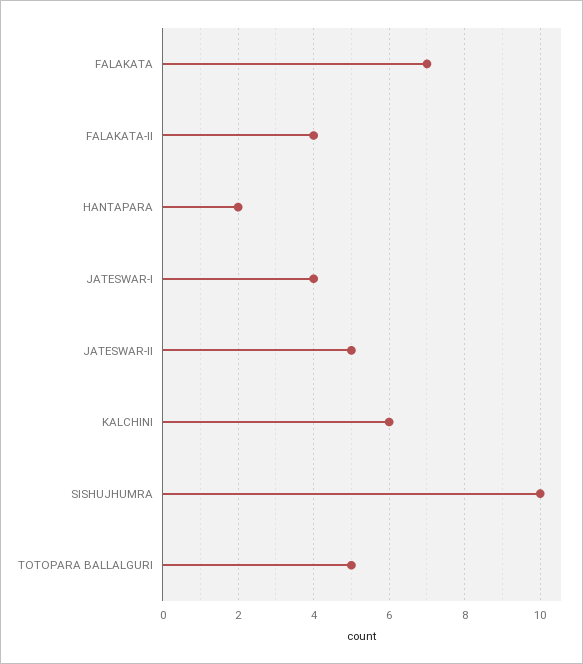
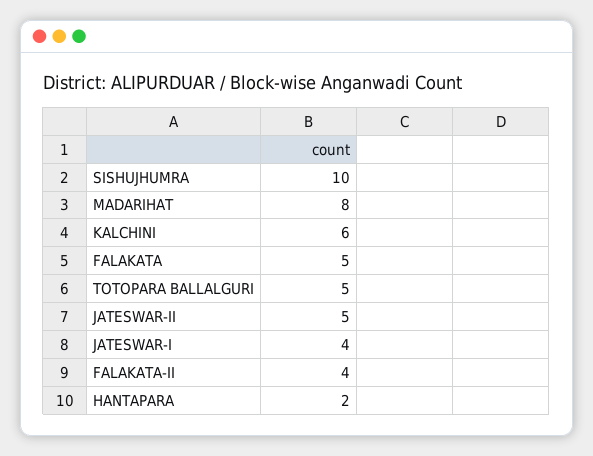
  {
-   "FALAKATA": 7,
+   "FALAKATA": 5,
    "FALAKATA-II": 4,
    "HANTAPARA": 2,
    "JATESWAR-I": 4,
    "JATESWAR-II": 5,
    "KALCHINI": 6,
    "SISHUJHUMRA": 10,
-   "TOTOPARA BALLALGURI": 5
+   "TOTOPARA BALLALGURI": 5,
+   "MADARIHAT": 8
  }

